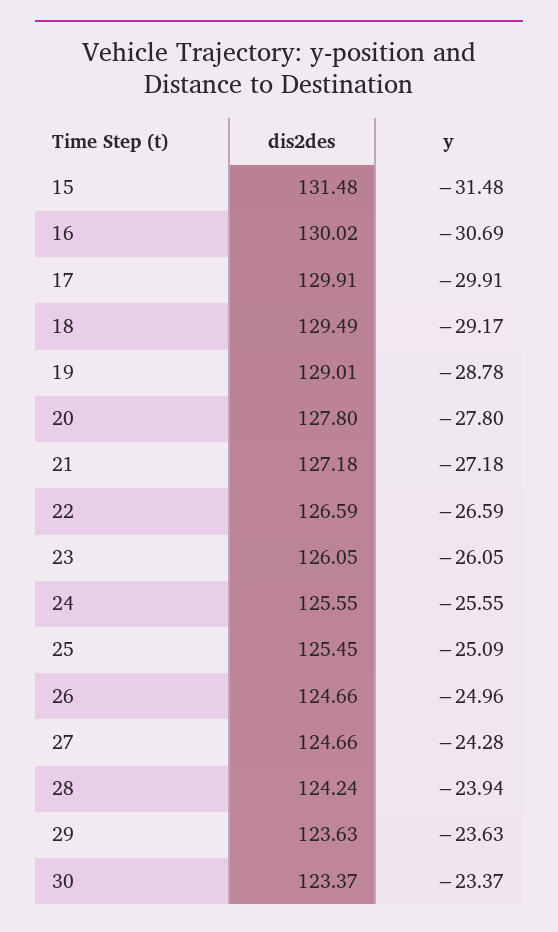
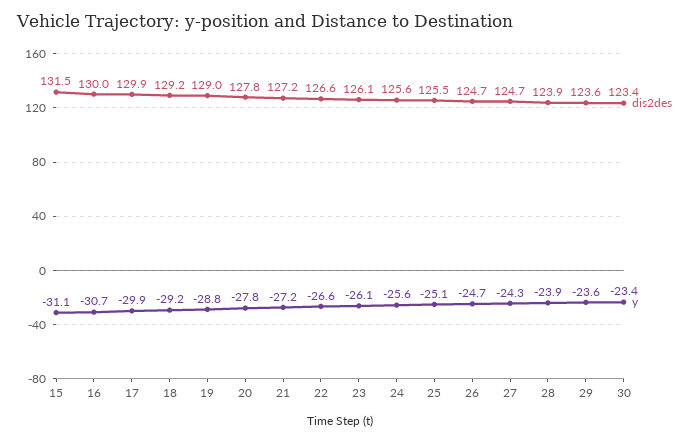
  {
    "dis2des": {
      "15": 131.48,
      "16": 130.02,
      "17": 129.91,
-     "18": 129.49,
+     "18": 129.2,
      "19": 129.01,
      "20": 127.8,
      "21": 127.18,
      "22": 126.59,
      "23": 126.05,
      "24": 125.55,
      "25": 125.45,
      "26": 124.66,
      "27": 124.66,
-     "28": 124.24,
+     "28": 123.9,
      "29": 123.63,
      "30": 123.37
    },
    "y": {
-     "15": -31.48,
+     "15": -31.1,
      "16": -30.69,
      "17": -29.91,
      "18": -29.17,
      "19": -28.78,
      "20": -27.8,
      "21": -27.18,
      "22": -26.59,
      "23": -26.05,
      "24": -25.55,
      "25": -25.09,
-     "26": -24.96,
+     "26": -24.7,
      "27": -24.28,
      "28": -23.94,
      "29": -23.63,
      "30": -23.37
    }
  }

